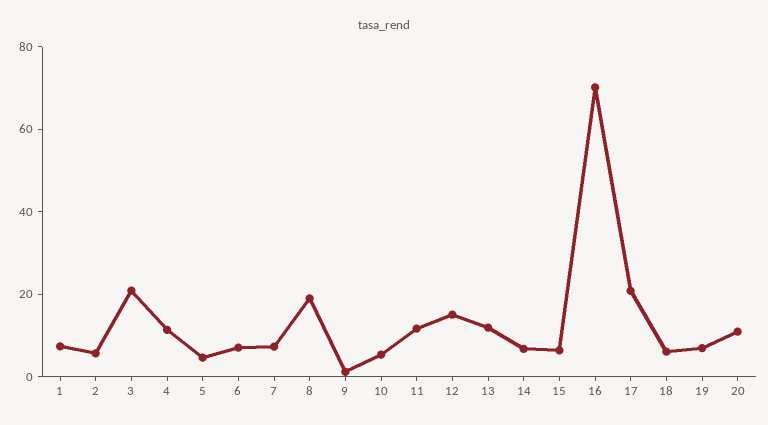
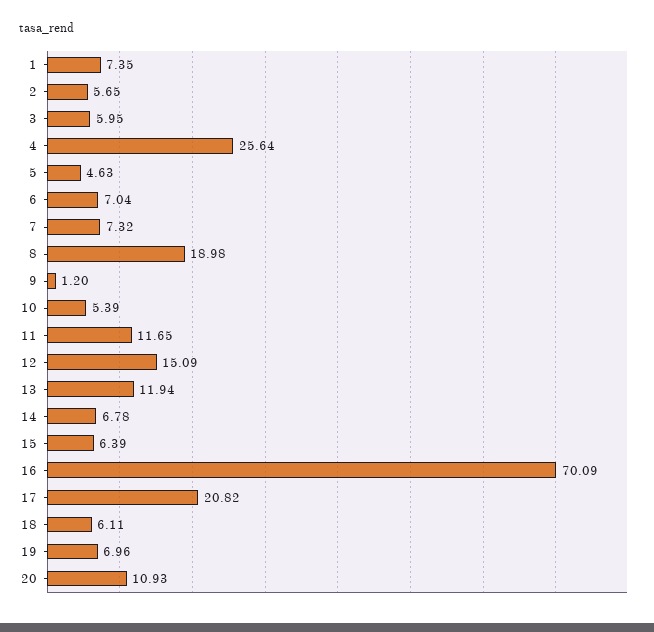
  {
    "1": 7.35,
    "2": 5.65,
-   "3": 20,
+   "3": 5.95,
-   "4": 10,
+   "4": 25.64,
    "5": 4.63,
    "6": 7.04,
    "7": 7.32,
    "8": 18.98,
    "9": 1.2,
    "10": 5.39,
    "11": 11.65,
    "12": 15.09,
    "13": 11.94,
    "14": 6.78,
    "15": 6.39,
    "16": 70.09,
    "17": 20.82,
    "18": 6.11,
    "19": 6.96,
    "20": 10.93
  }

